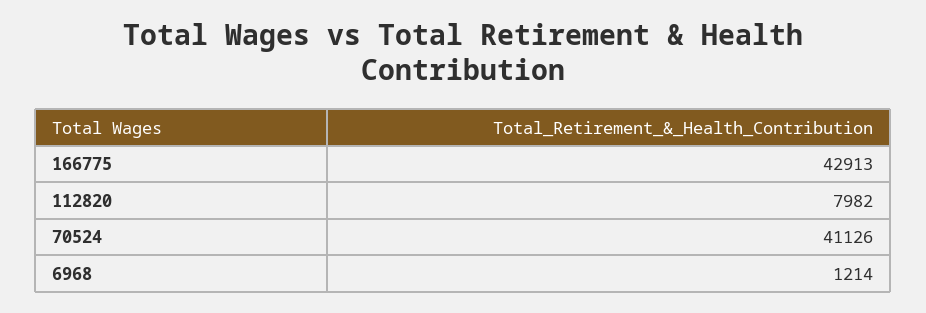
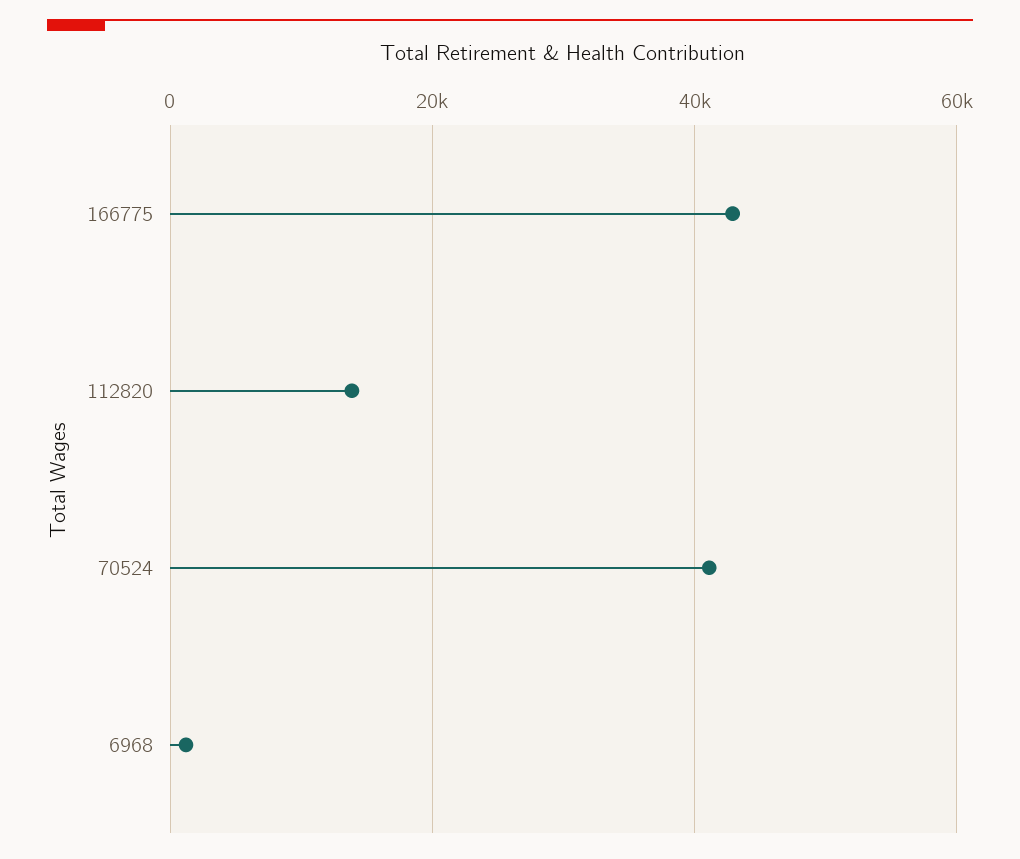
  {
    "166775": 42913,
-   "112820": 7982,
+   "112820": 14000,
    "70524": 41126,
    "6968": 1214
  }

